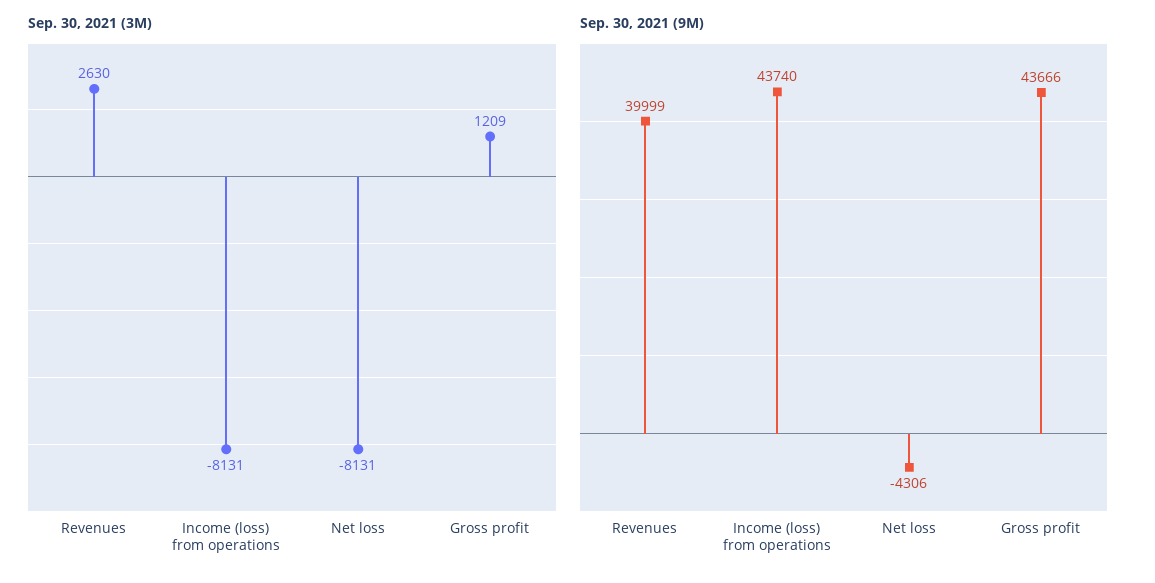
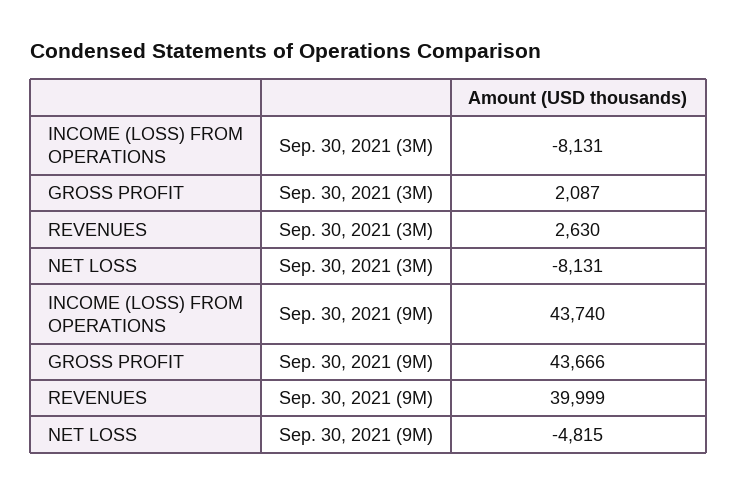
  {
    "Sep. 30, 2021 (3M)": {
      "Revenues": 2630,
      "Income (loss) from operations": -8131,
      "Net loss": -8131,
-     "Gross profit": 1209
+     "Gross profit": 2087
    },
    "Sep. 30, 2021 (9M)": {
      "Revenues": 39999,
      "Income (loss) from operations": 43740,
-     "Net loss": -4306,
+     "Net loss": -4815,
      "Gross profit": 43666
    }
  }

